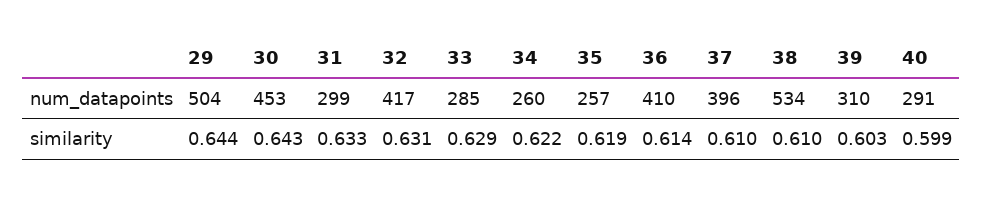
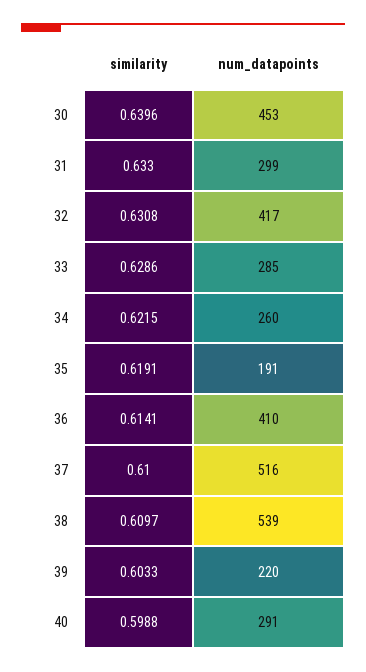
  {
-   "29": {
-     "num_datapoints": 504,
-     "similarity": 0.644
-   },
    "30": {
      "num_datapoints": 453,
-     "similarity": 0.643
+     "similarity": 0.6396
    },
    "31": {
      "num_datapoints": 299,
      "similarity": 0.633
    },
    "32": {
      "num_datapoints": 417,
      "similarity": 0.6308
    },
    "33": {
      "num_datapoints": 285,
      "similarity": 0.6286
    },
    "34": {
      "num_datapoints": 260,
      "similarity": 0.6215
    },
    "35": {
-     "num_datapoints": 257,
+     "num_datapoints": 191,
      "similarity": 0.6191
    },
    "36": {
      "num_datapoints": 410,
      "similarity": 0.6141
    },
    "37": {
-     "num_datapoints": 396,
+     "num_datapoints": 516,
      "similarity": 0.61
    },
    "38": {
-     "num_datapoints": 534,
+     "num_datapoints": 539,
      "similarity": 0.6097
    },
    "39": {
-     "num_datapoints": 310,
+     "num_datapoints": 220,
      "similarity": 0.6033
    },
    "40": {
      "num_datapoints": 291,
      "similarity": 0.5988
    }
  }

